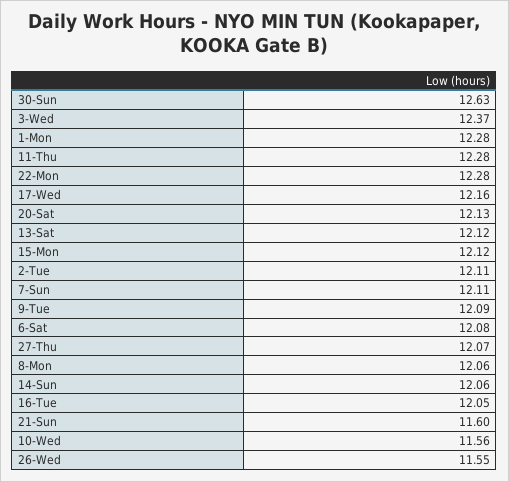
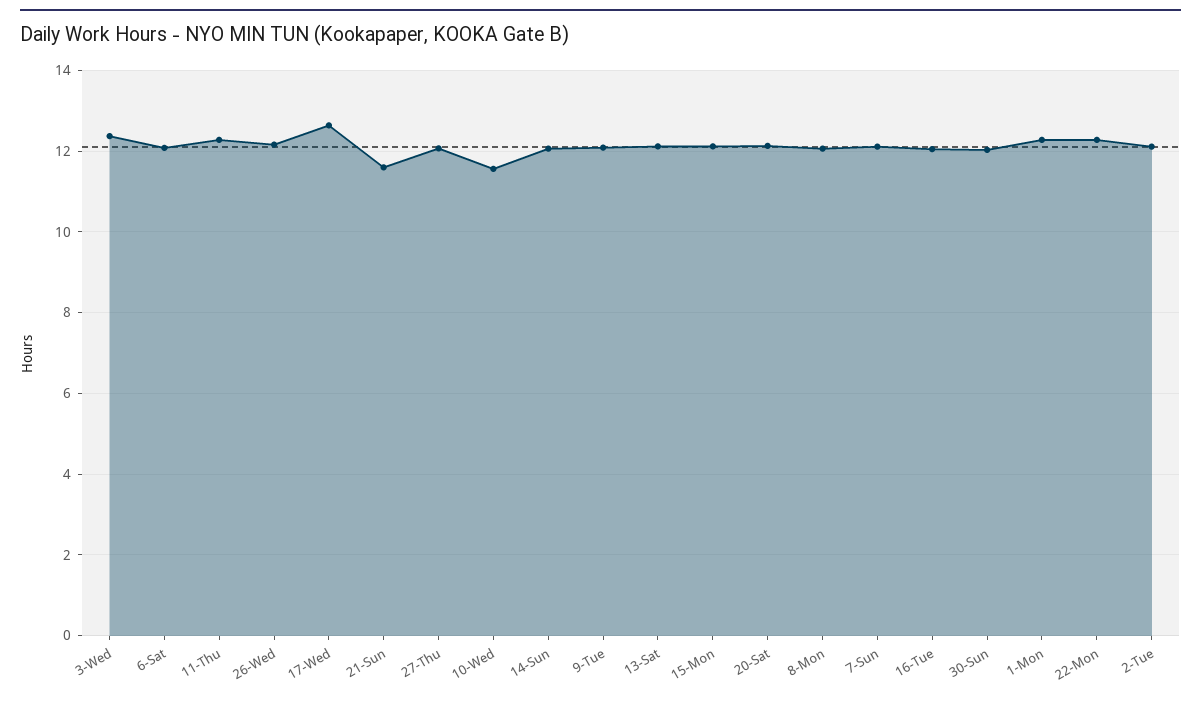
  {
-   "30-Sun": 12.63,
+   "30-Sun": 12,
    "3-Wed": 12.37,
    "1-Mon": 12.28,
    "11-Thu": 12.28,
    "22-Mon": 12.28,
-   "17-Wed": 12.16,
+   "17-Wed": 12.6,
    "20-Sat": 12.13,
    "13-Sat": 12.12,
    "15-Mon": 12.12,
    "2-Tue": 12.11,
    "7-Sun": 12.11,
    "9-Tue": 12.09,
    "6-Sat": 12.08,
    "27-Thu": 12.07,
    "8-Mon": 12.06,
    "14-Sun": 12.06,
    "16-Tue": 12.05,
    "21-Sun": 11.6,
    "10-Wed": 11.56,
-   "26-Wed": 11.55
+   "26-Wed": 12.2
  }

